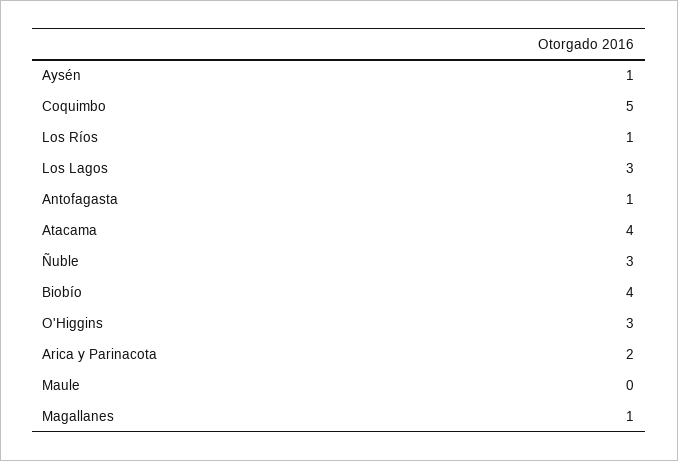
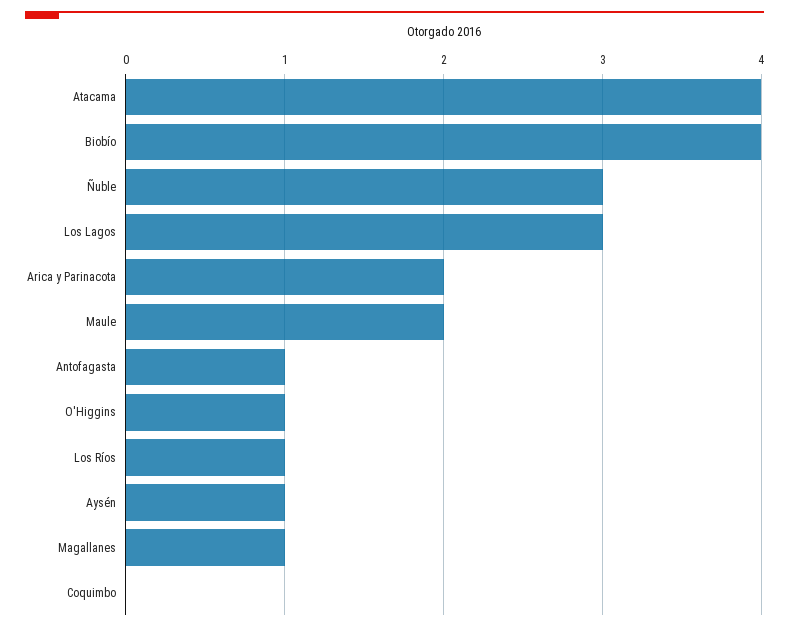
  {
    "Aysén": 1,
-   "Coquimbo": 5,
+   "Coquimbo": 0,
    "Los Ríos": 1,
    "Los Lagos": 3,
    "Antofagasta": 1,
    "Atacama": 4,
    "Ñuble": 3,
    "Biobío": 4,
-   "O'Higgins": 3,
+   "O'Higgins": 1,
    "Arica y Parinacota": 2,
-   "Maule": 0,
+   "Maule": 2,
    "Magallanes": 1
  }

